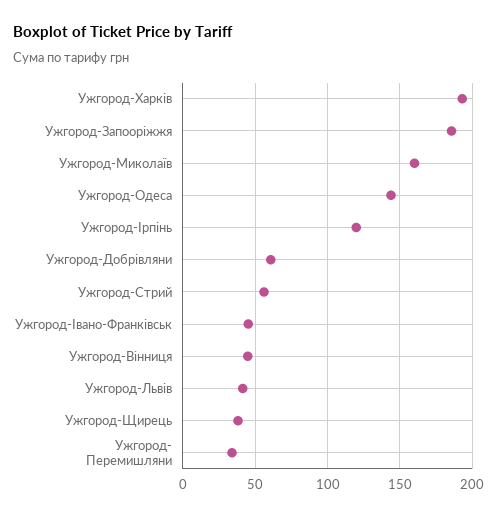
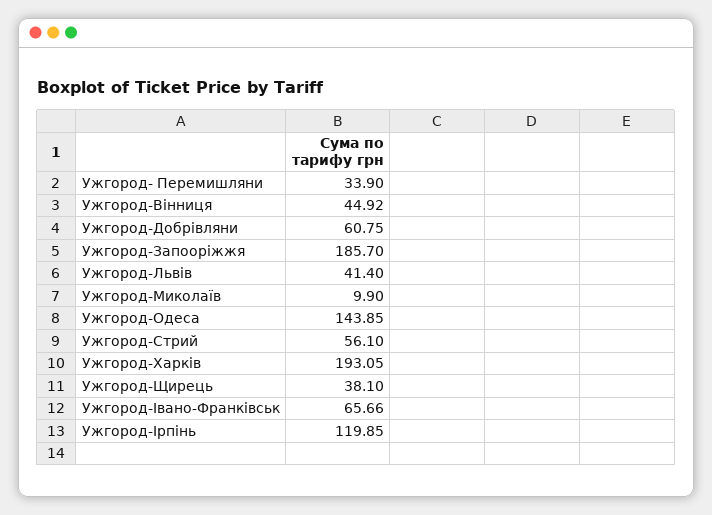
  {
    "Ужгород-Харків": 193.05,
    "Ужгород-Запооріжжя": 185.7,
-   "Ужгород-Миколаїв": 160,
+   "Ужгород-Миколаїв": 9.9,
    "Ужгород-Одеса": 143.85,
    "Ужгород-Ірпінь": 119.85,
    "Ужгород-Добрівляни": 60.75,
    "Ужгород-Стрий": 56.1,
-   "Ужгород-Івано-Франківськ": 45,
+   "Ужгород-Івано-Франківськ": 65.66,
    "Ужгород-Вінниця": 44.92,
    "Ужгород-Львів": 41.4,
    "Ужгород-Щирець": 38.1,
    "Ужгород- Перемишляни": 33.9
  }

